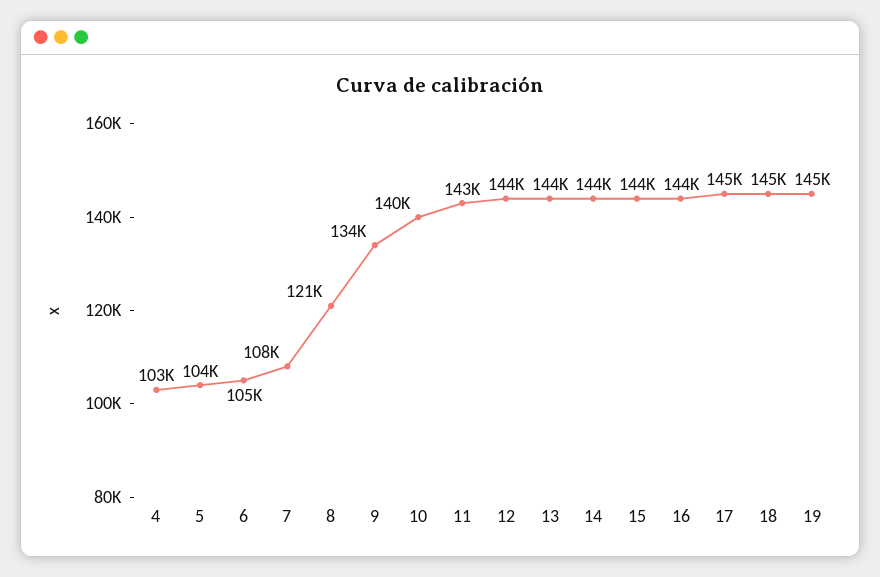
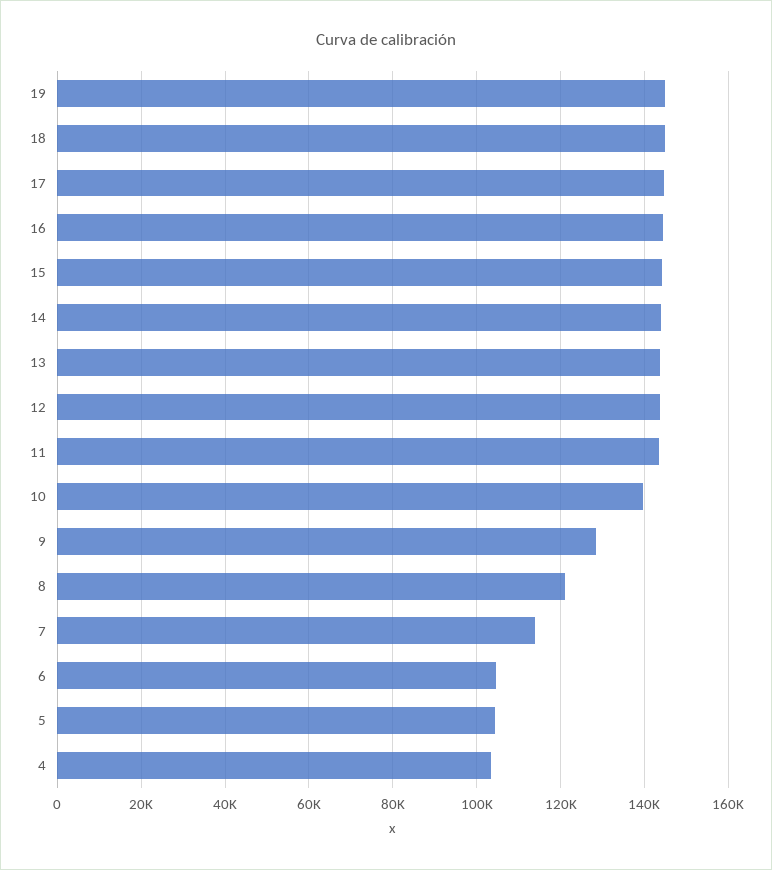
  {
    "4": 103000,
    "5": 104000,
    "6": 105000,
-   "7": 108000,
+   "7": 114000,
    "8": 121000,
-   "9": 134000,
+   "9": 128000,
    "10": 140000,
    "11": 143000,
    "12": 144000,
    "13": 144000,
    "14": 144000,
    "15": 144000,
    "16": 144000,
    "17": 145000,
    "18": 145000,
    "19": 145000
  }

